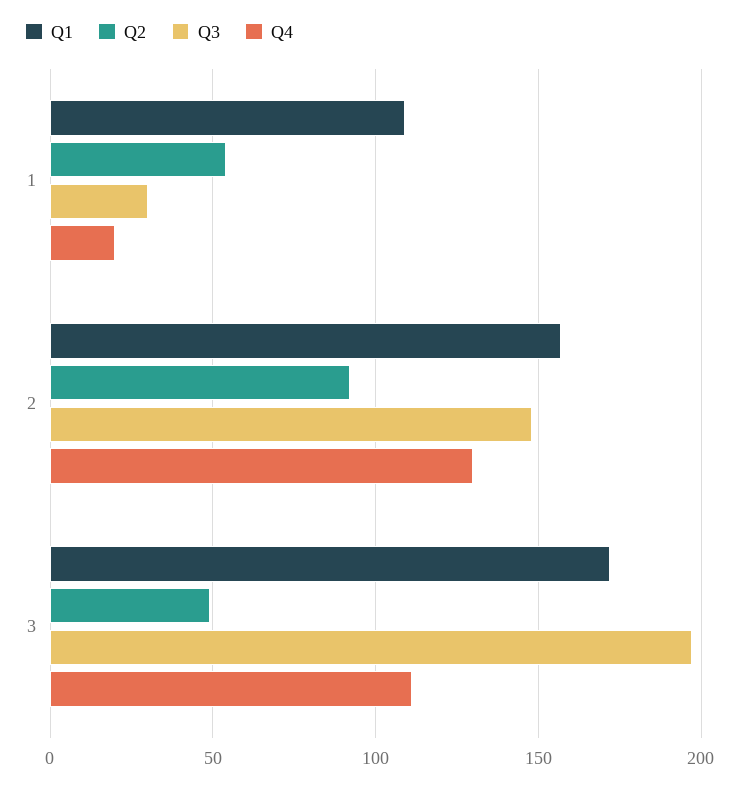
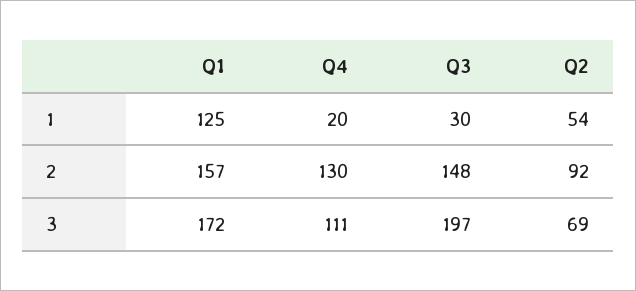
  {
    "Q1": {
-     "1": 110,
+     "1": 125,
      "2": 157,
      "3": 172
    },
    "Q2": {
      "1": 54,
      "2": 92,
-     "3": 50
+     "3": 69
    },
    "Q3": {
      "1": 30,
      "2": 148,
      "3": 197
    },
    "Q4": {
      "1": 20,
      "2": 130,
      "3": 111
    }
  }

